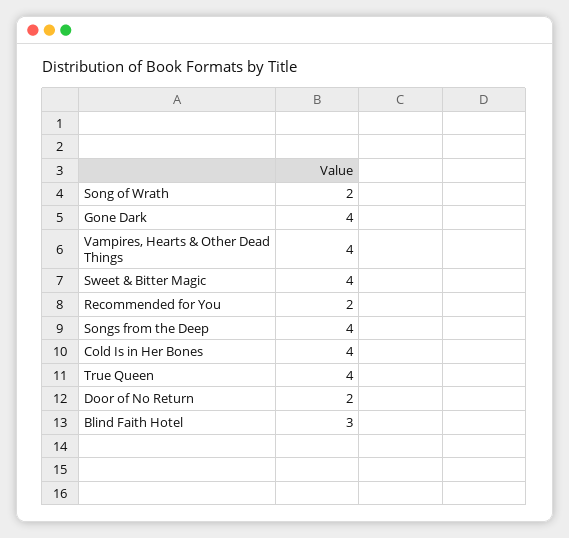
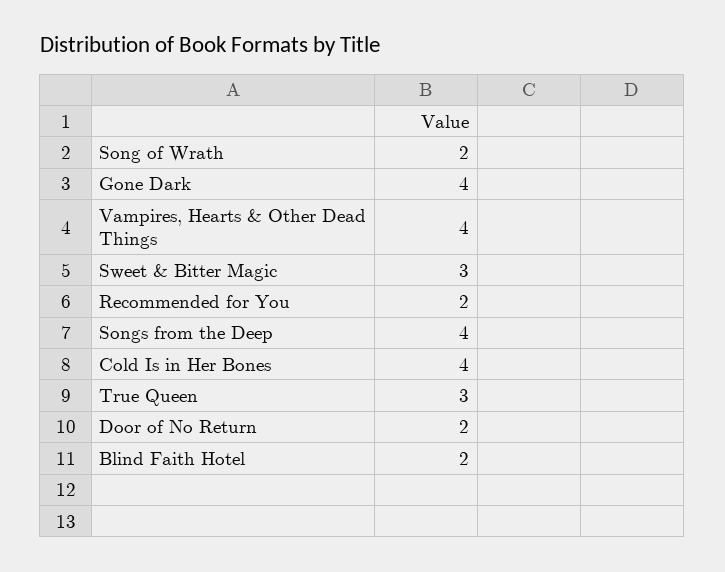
  {
    "Song of Wrath": 2,
    "Gone Dark": 4,
    "Vampires, Hearts & Other Dead Things": 4,
-   "Sweet & Bitter Magic": 4,
+   "Sweet & Bitter Magic": 3,
    "Recommended for You": 2,
    "Songs from the Deep": 4,
    "Cold Is in Her Bones": 4,
-   "True Queen": 4,
+   "True Queen": 3,
    "Door of No Return": 2,
-   "Blind Faith Hotel": 3
+   "Blind Faith Hotel": 2
  }

